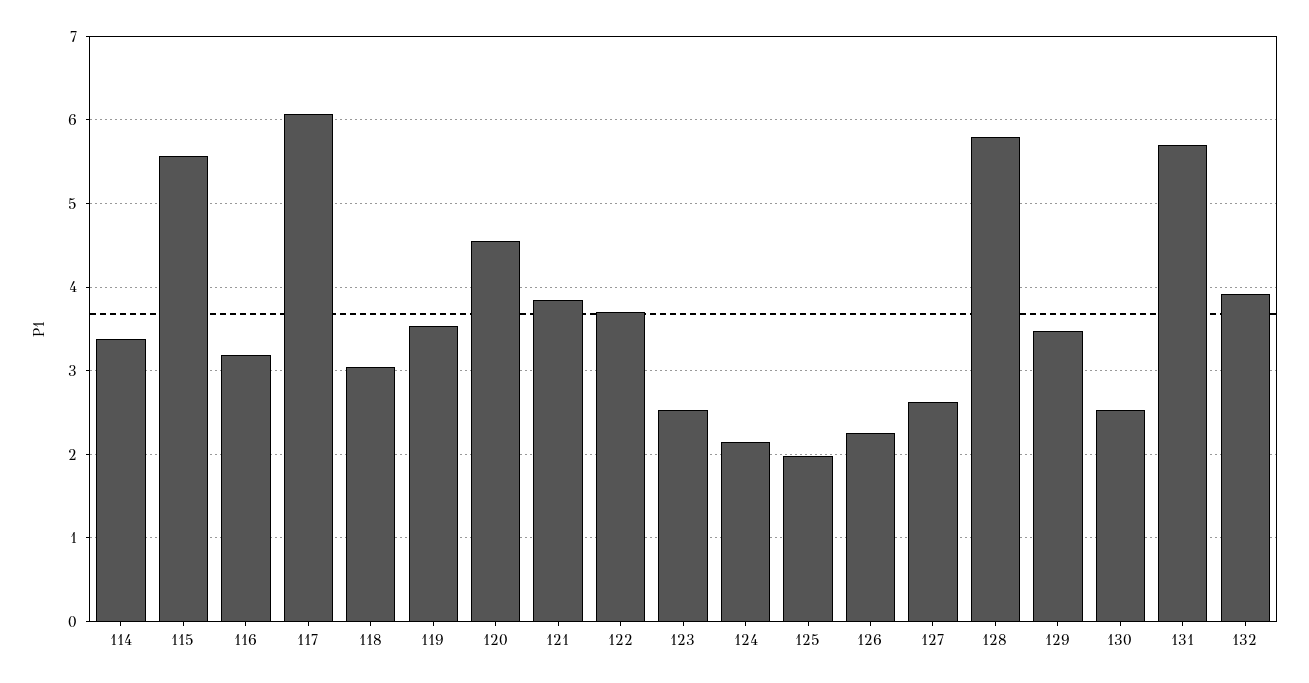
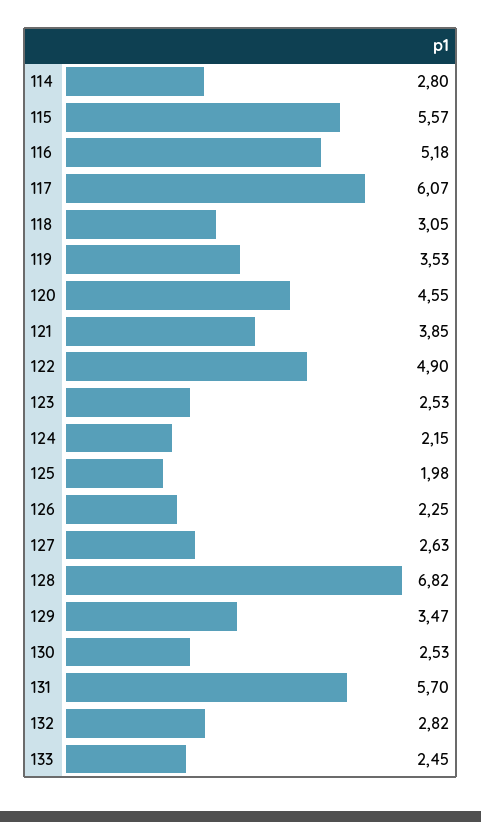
  {
-   "114": 3.4,
+   "114": 2.8,
    "115": 5.57,
-   "116": 3.2,
+   "116": 5.18,
    "117": 6.07,
    "118": 3.05,
    "119": 3.53,
    "120": 4.55,
    "121": 3.85,
-   "122": 3.7,
+   "122": 4.9,
    "123": 2.53,
    "124": 2.15,
    "125": 1.98,
    "126": 2.25,
    "127": 2.63,
-   "128": 5.8,
+   "128": 6.82,
    "129": 3.47,
    "130": 2.53,
    "131": 5.7,
-   "132": 3.9
+   "132": 2.82,
+   "133": 2.45
  }

